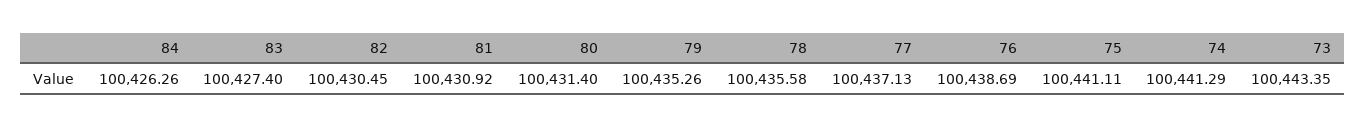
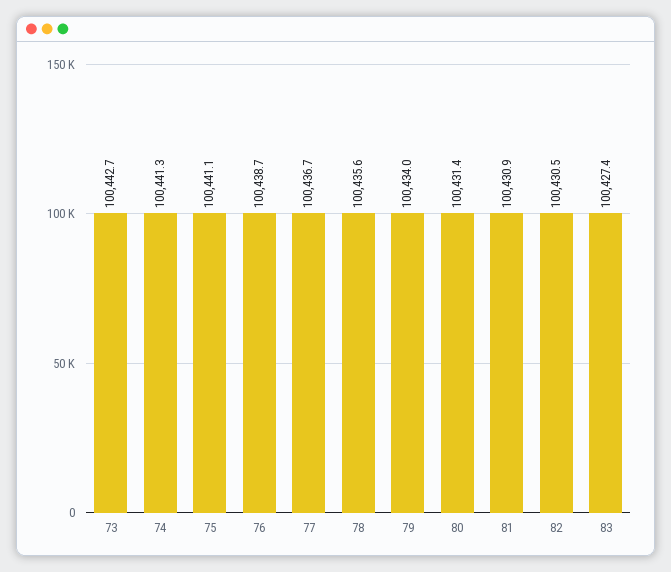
  {
-   "84": 100426.26,
    "83": 100427.4,
    "82": 100430.45,
    "81": 100430.92,
    "80": 100431.4,
-   "79": 100435.26,
+   "79": 100434,
    "78": 100435.58,
-   "77": 100437.13,
+   "77": 100436.7,
    "76": 100438.69,
    "75": 100441.11,
    "74": 100441.29,
-   "73": 100443.35
+   "73": 100442.7
  }

